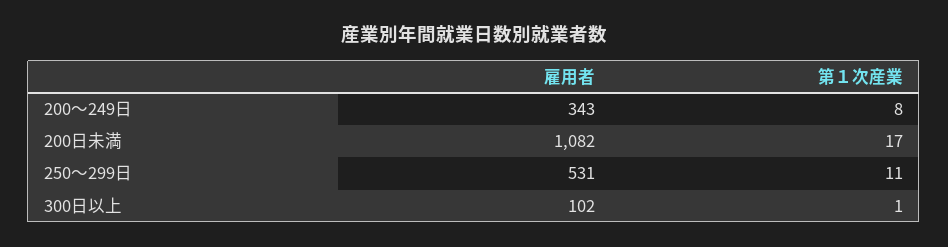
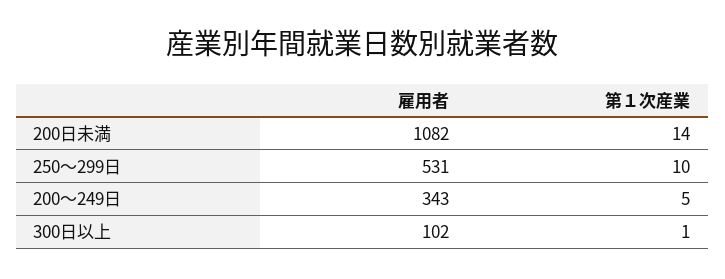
  {
    "雇用者": {
      "200～249日": 343,
      "200日未満": 1082,
      "250～299日": 531,
      "300日以上": 102
    },
    "第１次産業": {
-     "200～249日": 8,
+     "200～249日": 5,
-     "200日未満": 17,
+     "200日未満": 14,
-     "250～299日": 11,
+     "250～299日": 10,
      "300日以上": 1
    }
  }

